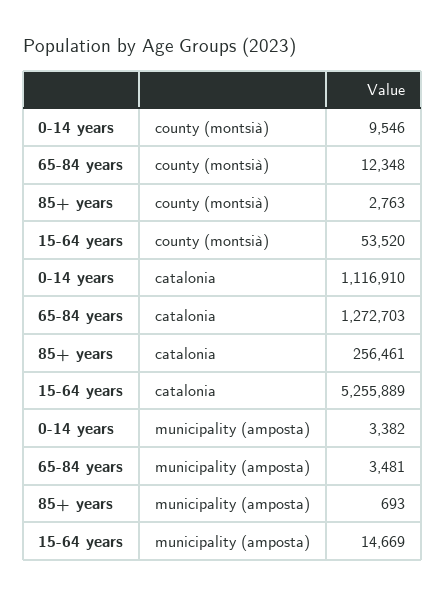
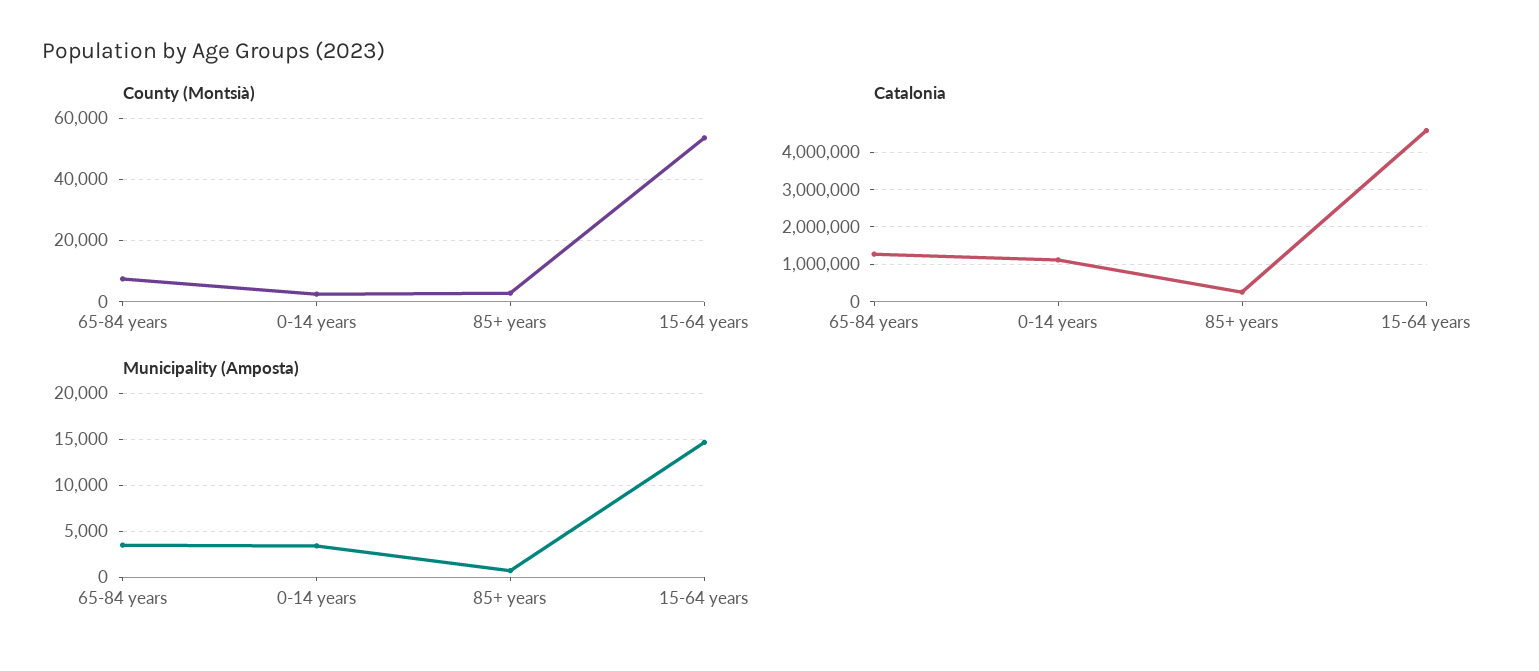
  {
    "county (montsià)": {
-     "0-14 years": 9546,
+     "0-14 years": 2000,
-     "65-84 years": 12348,
+     "65-84 years": 8000,
      "85+ years": 2763,
      "15-64 years": 53520
    },
    "catalonia": {
      "0-14 years": 1116910,
      "65-84 years": 1272703,
      "85+ years": 256461,
-     "15-64 years": 5255889
+     "15-64 years": 4600000
    },
    "municipality (amposta)": {
      "0-14 years": 3382,
      "65-84 years": 3481,
      "85+ years": 693,
      "15-64 years": 14669
    }
  }

